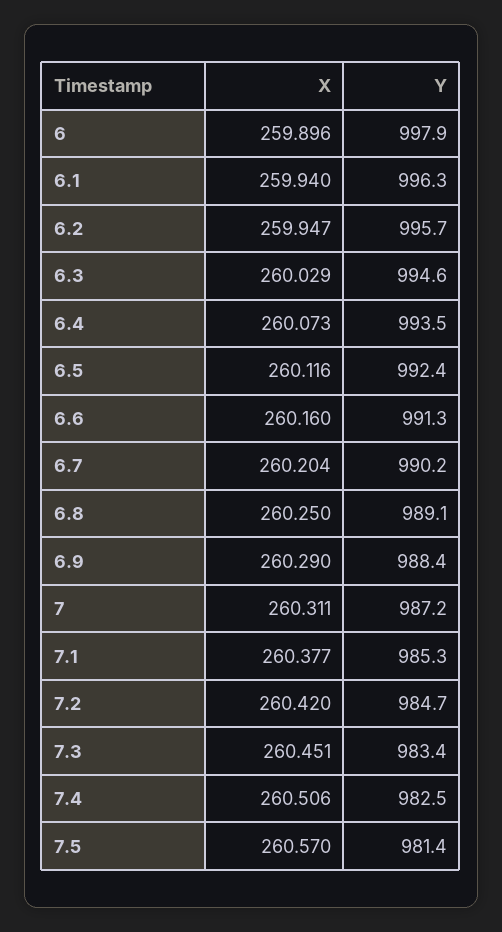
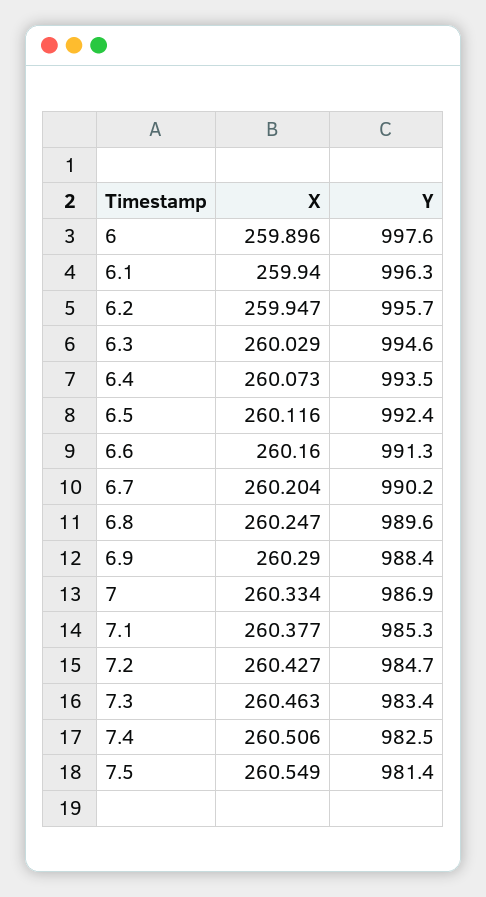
  {
    "X": {
      "6": 259.896,
      "6.1": 259.94,
      "6.2": 259.947,
      "6.3": 260.029,
      "6.4": 260.073,
      "6.5": 260.116,
      "6.6": 260.16,
      "6.7": 260.204,
-     "6.8": 260.25,
+     "6.8": 260.247,
      "6.9": 260.29,
-     "7": 260.311,
+     "7": 260.334,
      "7.1": 260.377,
-     "7.2": 260.42,
+     "7.2": 260.427,
-     "7.3": 260.451,
+     "7.3": 260.463,
      "7.4": 260.506,
-     "7.5": 260.57
+     "7.5": 260.549
    },
    "Y": {
-     "6": 997.9,
+     "6": 997.6,
      "6.1": 996.3,
      "6.2": 995.7,
      "6.3": 994.6,
      "6.4": 993.5,
      "6.5": 992.4,
      "6.6": 991.3,
      "6.7": 990.2,
-     "6.8": 989.1,
+     "6.8": 989.6,
      "6.9": 988.4,
-     "7": 987.2,
+     "7": 986.9,
      "7.1": 985.3,
      "7.2": 984.7,
      "7.3": 983.4,
      "7.4": 982.5,
      "7.5": 981.4
    }
  }

